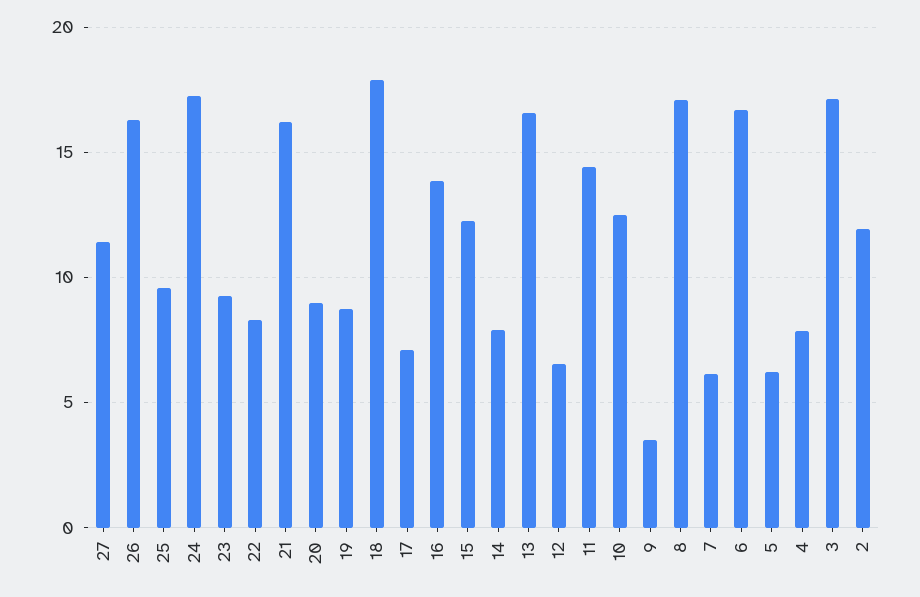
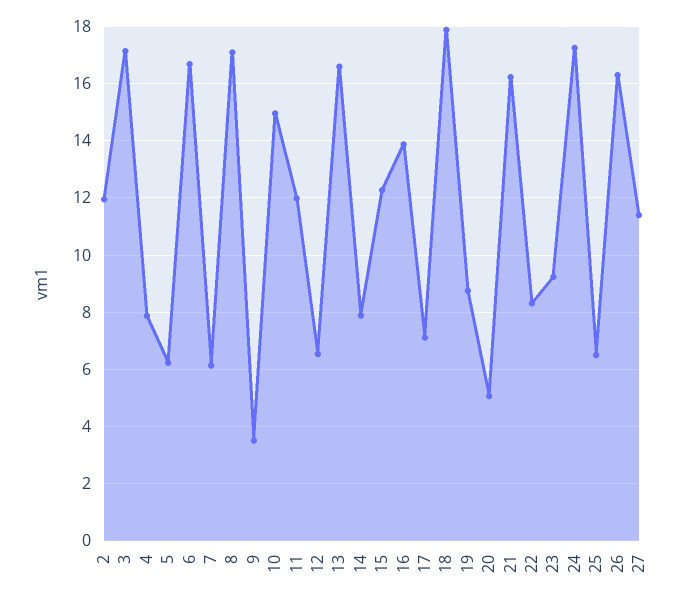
  {
    "27": 11.5,
    "26": 16.25,
-   "25": 9.5,
+   "25": 6.5,
    "24": 17.25,
    "23": 9.25,
    "22": 8.25,
    "21": 16.25,
-   "20": 9,
+   "20": 5,
    "19": 8.75,
    "18": 18,
    "17": 7,
    "16": 13.75,
    "15": 12.25,
    "14": 8,
    "13": 16.5,
    "12": 6.5,
-   "11": 14.5,
+   "11": 12,
-   "10": 12.5,
+   "10": 15,
    "9": 3.5,
    "8": 17,
    "7": 6.25,
    "6": 16.75,
    "5": 6.25,
    "4": 7.75,
    "3": 17.25,
    "2": 12
  }

